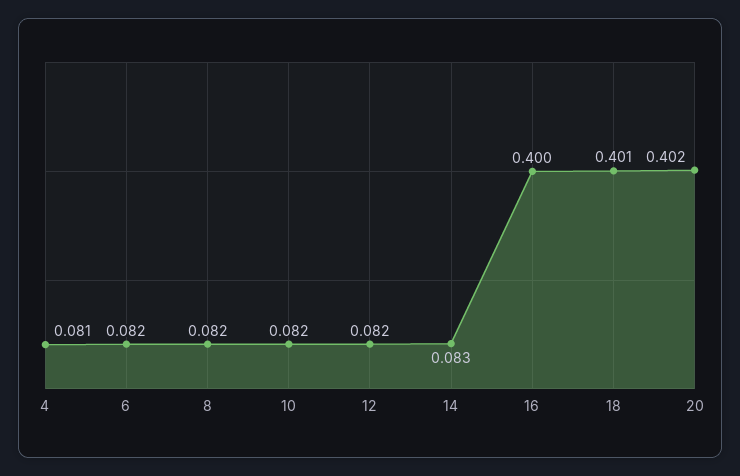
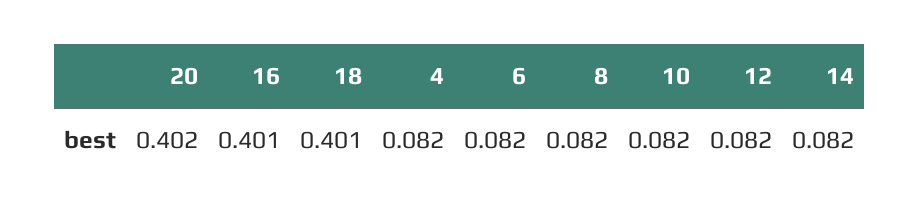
  {
-   "4": 0.081,
+   "4": 0.082,
    "6": 0.082,
    "8": 0.082,
    "10": 0.082,
    "12": 0.082,
-   "14": 0.083,
+   "14": 0.082,
-   "16": 0.4,
+   "16": 0.401,
    "18": 0.401,
    "20": 0.402
  }

